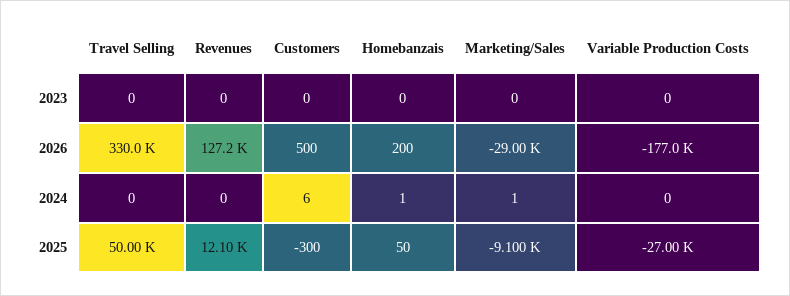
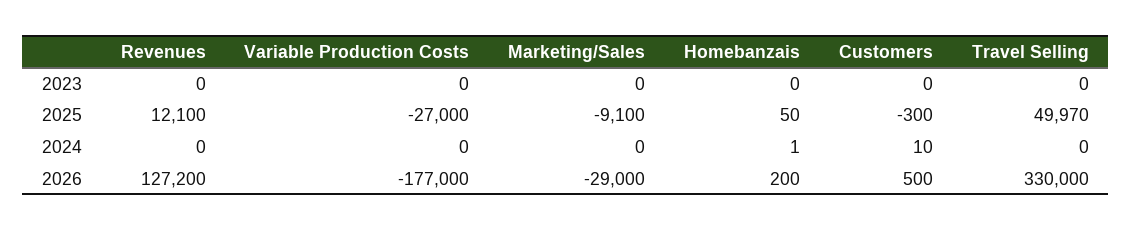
  {
    "Travel Selling": {
      "2023": 0,
      "2026": 330000,
      "2024": 0,
-     "2025": 50000
+     "2025": 49970
    },
    "Revenues": {
      "2023": 0,
      "2026": 127200,
      "2024": 0,
      "2025": 12100
    },
    "Customers": {
      "2023": 0,
      "2026": 500,
-     "2024": 6,
+     "2024": 10,
      "2025": -300
    },
    "Homebanzais": {
      "2023": 0,
      "2026": 200,
      "2024": 1,
      "2025": 50
    },
    "Marketing/Sales": {
      "2023": 0,
      "2026": -29000,
-     "2024": 1,
+     "2024": 0,
      "2025": -9100
    },
    "Variable Production Costs": {
      "2023": 0,
      "2026": -177000,
      "2024": 0,
      "2025": -27000
    }
  }

